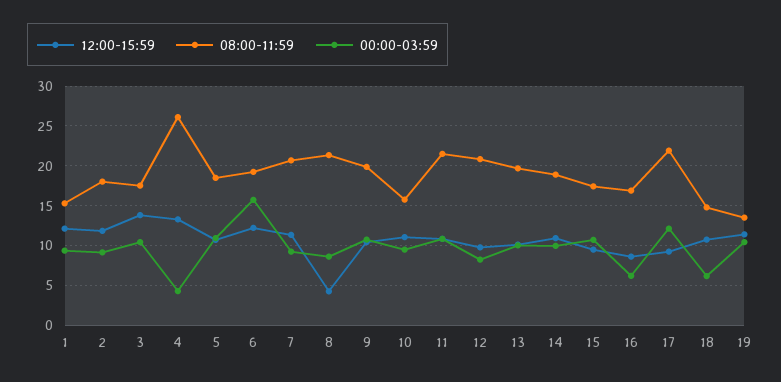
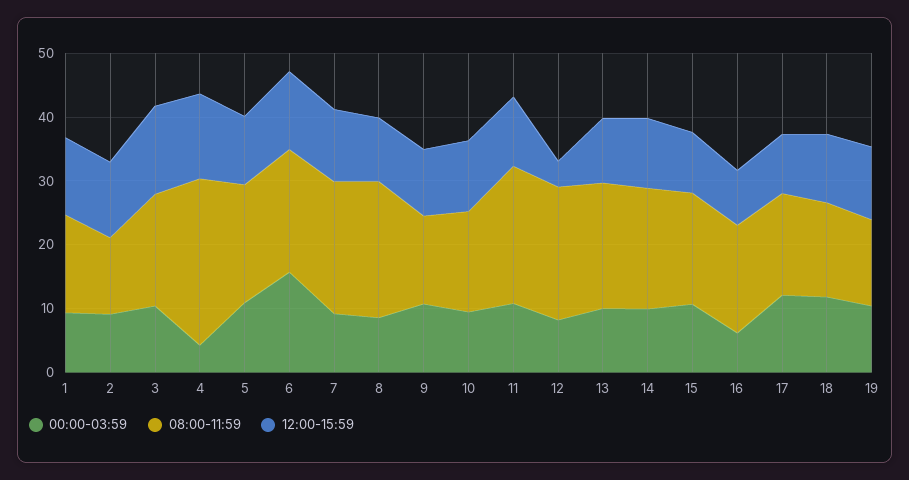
  {
    "12:00-15:59": {
      "1": 12,
      "2": 12,
      "3": 14,
      "4": 13,
      "5": 11,
      "6": 12,
      "7": 11,
-     "8": 4,
+     "8": 10,
      "9": 10,
      "10": 11,
      "11": 11,
-     "12": 10,
+     "12": 4,
      "13": 10,
      "14": 11,
      "15": 10,
      "16": 9,
      "17": 9,
      "18": 11,
      "19": 11
    },
    "08:00-11:59": {
      "1": 15,
-     "2": 18,
+     "2": 12,
      "3": 18,
      "4": 26,
      "5": 19,
      "6": 19,
      "7": 21,
      "8": 21,
-     "9": 20,
+     "9": 14,
      "10": 16,
      "11": 22,
      "12": 21,
      "13": 20,
      "14": 19,
      "15": 17,
      "16": 17,
-     "17": 22,
+     "17": 16,
      "18": 15,
      "19": 14
    },
    "00:00-03:59": {
      "1": 9,
      "2": 9,
      "3": 10,
      "4": 4,
      "5": 11,
      "6": 16,
      "7": 9,
      "8": 9,
      "9": 11,
      "10": 10,
      "11": 11,
      "12": 8,
      "13": 10,
      "14": 10,
      "15": 11,
      "16": 6,
      "17": 12,
-     "18": 6,
+     "18": 12,
      "19": 10
    }
  }

